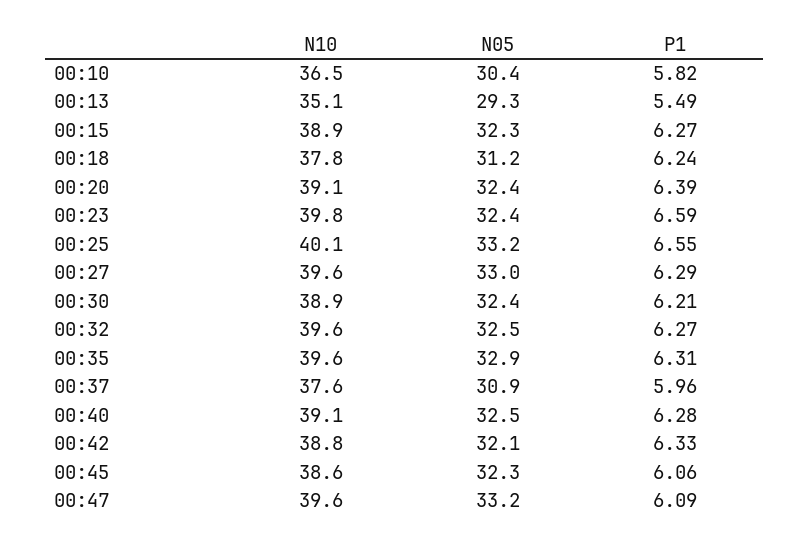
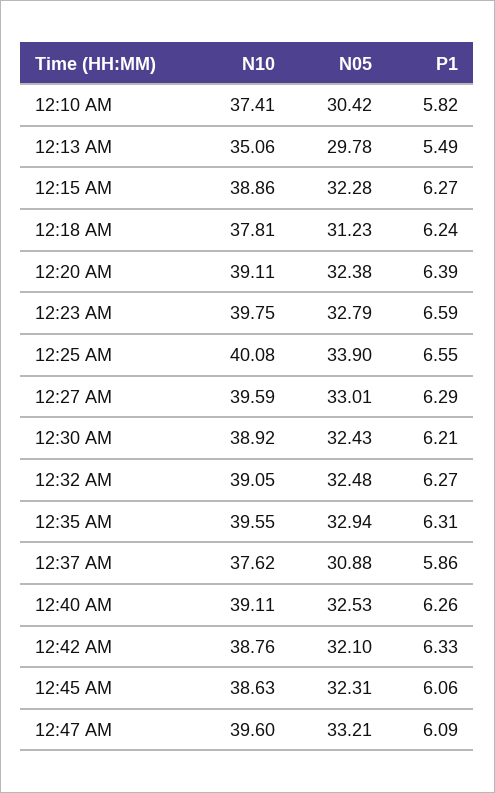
  {
    "N10": {
-     "00:10": 36.5,
+     "00:10": 37.41,
      "00:13": 35.06,
      "00:15": 38.86,
      "00:18": 37.81,
      "00:20": 39.11,
      "00:23": 39.75,
      "00:25": 40.08,
      "00:27": 39.59,
      "00:30": 38.92,
-     "00:32": 39.6,
+     "00:32": 39.05,
      "00:35": 39.55,
      "00:37": 37.62,
      "00:40": 39.11,
      "00:42": 38.76,
      "00:45": 38.63,
      "00:47": 39.6
    },
    "N05": {
      "00:10": 30.42,
-     "00:13": 29.3,
+     "00:13": 29.78,
      "00:15": 32.28,
      "00:18": 31.23,
      "00:20": 32.38,
-     "00:23": 32.4,
+     "00:23": 32.79,
-     "00:25": 33.2,
+     "00:25": 33.9,
      "00:27": 33.01,
      "00:30": 32.43,
      "00:32": 32.48,
      "00:35": 32.94,
      "00:37": 30.88,
      "00:40": 32.53,
      "00:42": 32.1,
      "00:45": 32.31,
      "00:47": 33.21
    },
    "P1": {
      "00:10": 5.82,
      "00:13": 5.49,
      "00:15": 6.27,
      "00:18": 6.24,
      "00:20": 6.39,
      "00:23": 6.59,
      "00:25": 6.55,
      "00:27": 6.29,
      "00:30": 6.21,
      "00:32": 6.27,
      "00:35": 6.31,
-     "00:37": 5.96,
+     "00:37": 5.86,
-     "00:40": 6.28,
+     "00:40": 6.26,
      "00:42": 6.33,
      "00:45": 6.06,
      "00:47": 6.09
    }
  }

